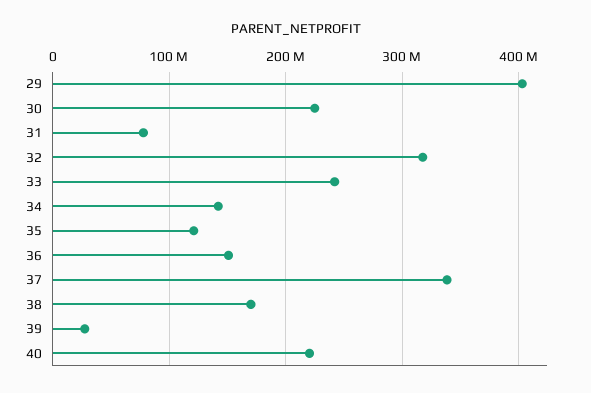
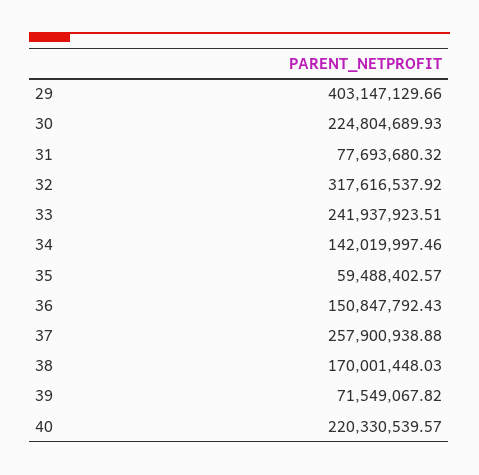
  {
    "29": 403147129.66,
    "30": 224804689.93,
    "31": 77693680.32,
    "32": 317616537.92,
    "33": 241937923.51,
    "34": 142019997.46,
-   "35": 120000000,
+   "35": 59488402.57,
    "36": 150847792.43,
-   "37": 340000000,
+   "37": 257900938.88,
    "38": 170001448.03,
-   "39": 30000000,
+   "39": 71549067.82,
    "40": 220330539.57
  }

